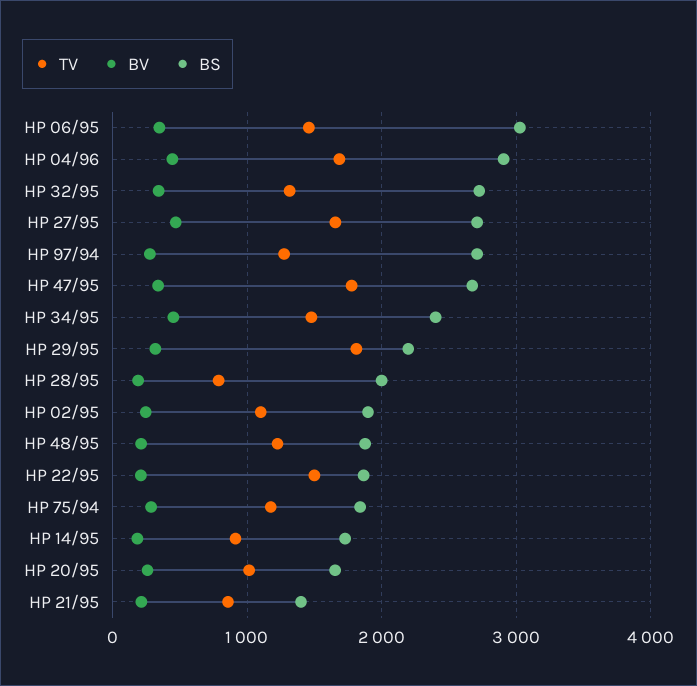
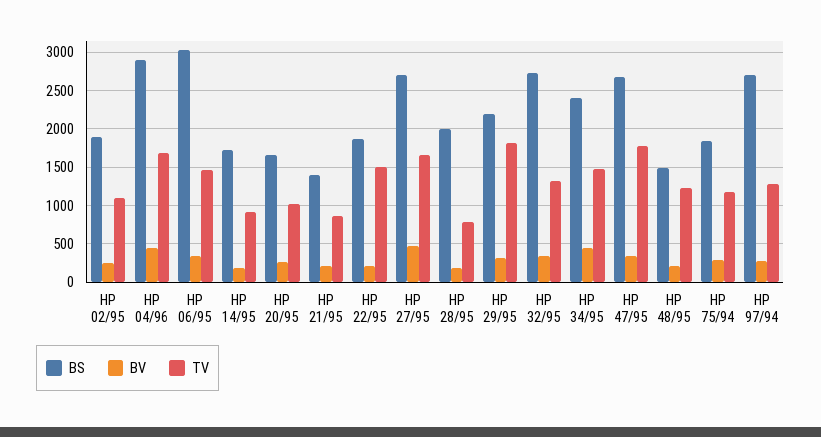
  {
    "TV": {
      "HP 06/95": 1500,
      "HP 04/96": 1700,
      "HP 32/95": 1300,
      "HP 27/95": 1700,
      "HP 97/94": 1300,
      "HP 47/95": 1800,
      "HP 34/95": 1500,
      "HP 29/95": 1800,
      "HP 28/95": 800,
      "HP 02/95": 1100,
      "HP 48/95": 1200,
      "HP 22/95": 1500,
      "HP 75/94": 1200,
      "HP 14/95": 900,
      "HP 20/95": 1000,
      "HP 21/95": 900
    },
    "BV": {
      "HP 06/95": 300,
      "HP 04/96": 400,
      "HP 32/95": 300,
      "HP 27/95": 500,
      "HP 97/94": 300,
      "HP 47/95": 300,
      "HP 34/95": 500,
      "HP 29/95": 300,
      "HP 28/95": 200,
      "HP 02/95": 200,
      "HP 48/95": 200,
      "HP 22/95": 200,
      "HP 75/94": 300,
      "HP 14/95": 200,
      "HP 20/95": 300,
      "HP 21/95": 200
    },
    "BS": {
      "HP 06/95": 3000,
      "HP 04/96": 2900,
      "HP 32/95": 2700,
      "HP 27/95": 2700,
      "HP 97/94": 2700,
      "HP 47/95": 2700,
      "HP 34/95": 2400,
      "HP 29/95": 2200,
      "HP 28/95": 2000,
      "HP 02/95": 1900,
-     "HP 48/95": 1900,
+     "HP 48/95": 1500,
      "HP 22/95": 1900,
      "HP 75/94": 1800,
      "HP 14/95": 1700,
      "HP 20/95": 1700,
      "HP 21/95": 1400
    }
  }

